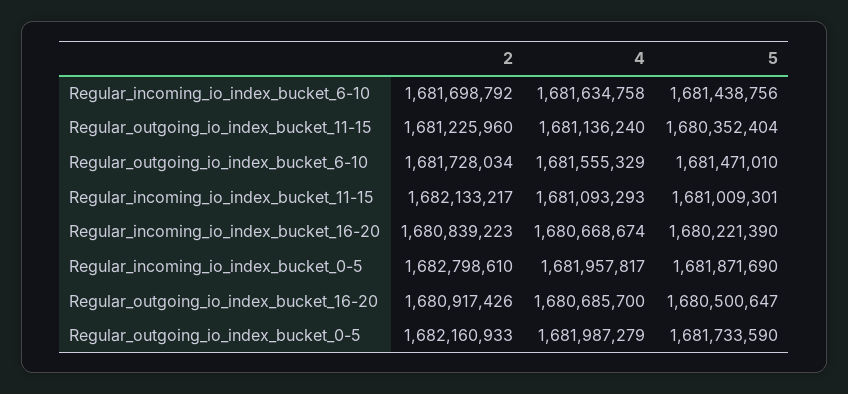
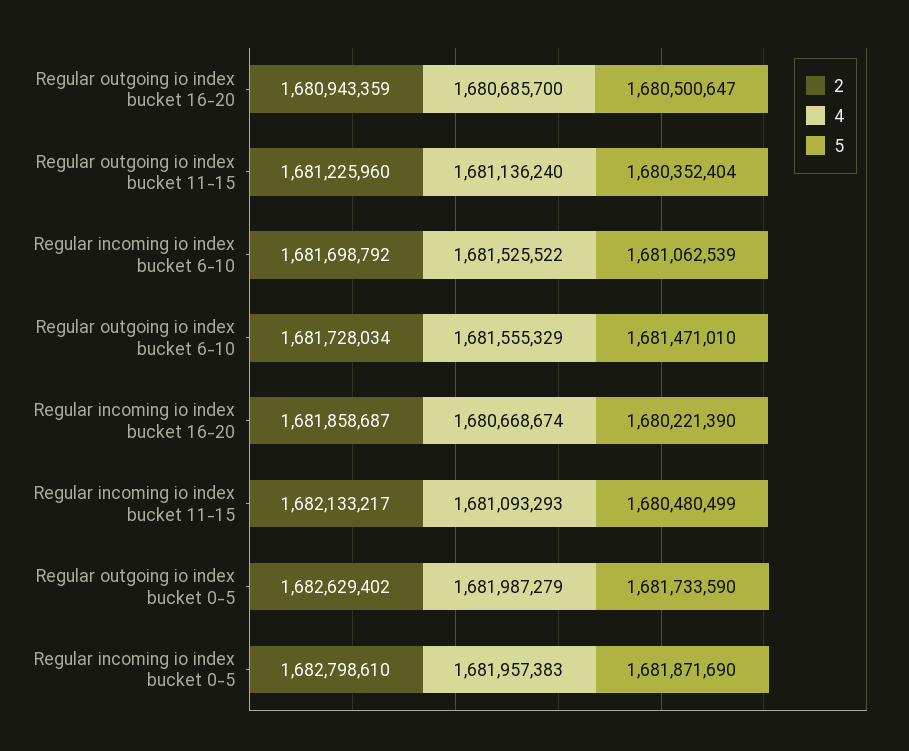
  {
    "2": {
      "Regular_incoming_io_index_bucket_6-10": 1681698792,
      "Regular_outgoing_io_index_bucket_11-15": 1681225960,
      "Regular_outgoing_io_index_bucket_6-10": 1681728034,
      "Regular_incoming_io_index_bucket_11-15": 1682133217,
-     "Regular_incoming_io_index_bucket_16-20": 1680839223,
+     "Regular_incoming_io_index_bucket_16-20": 1681858687,
      "Regular_incoming_io_index_bucket_0-5": 1682798610,
-     "Regular_outgoing_io_index_bucket_16-20": 1680917426,
+     "Regular_outgoing_io_index_bucket_16-20": 1680943359,
-     "Regular_outgoing_io_index_bucket_0-5": 1682160933
+     "Regular_outgoing_io_index_bucket_0-5": 1682629402
    },
    "4": {
-     "Regular_incoming_io_index_bucket_6-10": 1681634758,
+     "Regular_incoming_io_index_bucket_6-10": 1681525522,
      "Regular_outgoing_io_index_bucket_11-15": 1681136240,
      "Regular_outgoing_io_index_bucket_6-10": 1681555329,
      "Regular_incoming_io_index_bucket_11-15": 1681093293,
      "Regular_incoming_io_index_bucket_16-20": 1680668674,
-     "Regular_incoming_io_index_bucket_0-5": 1681957817,
+     "Regular_incoming_io_index_bucket_0-5": 1681957383,
      "Regular_outgoing_io_index_bucket_16-20": 1680685700,
      "Regular_outgoing_io_index_bucket_0-5": 1681987279
    },
    "5": {
-     "Regular_incoming_io_index_bucket_6-10": 1681438756,
+     "Regular_incoming_io_index_bucket_6-10": 1681062539,
      "Regular_outgoing_io_index_bucket_11-15": 1680352404,
      "Regular_outgoing_io_index_bucket_6-10": 1681471010,
-     "Regular_incoming_io_index_bucket_11-15": 1681009301,
+     "Regular_incoming_io_index_bucket_11-15": 1680480499,
      "Regular_incoming_io_index_bucket_16-20": 1680221390,
      "Regular_incoming_io_index_bucket_0-5": 1681871690,
      "Regular_outgoing_io_index_bucket_16-20": 1680500647,
      "Regular_outgoing_io_index_bucket_0-5": 1681733590
    }
  }

